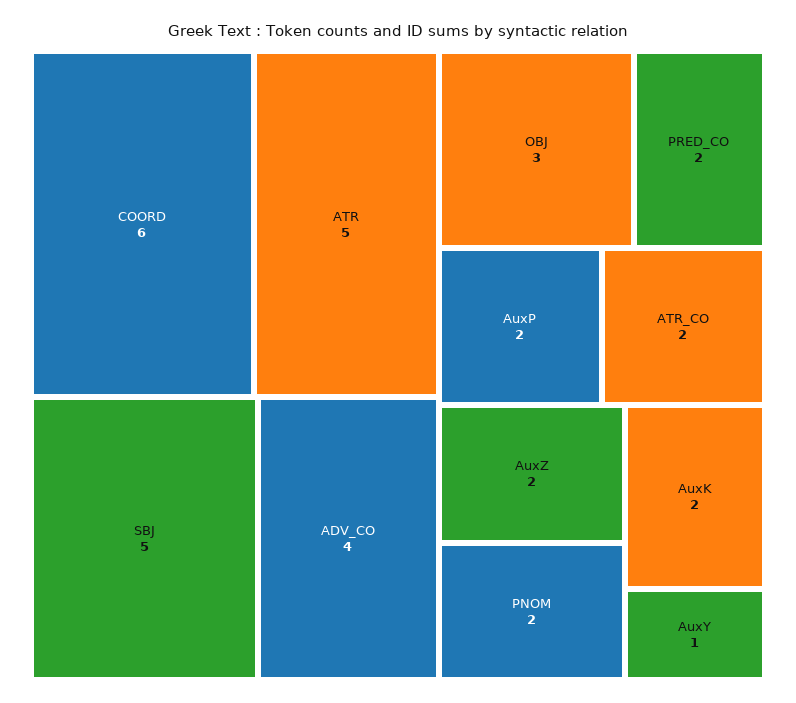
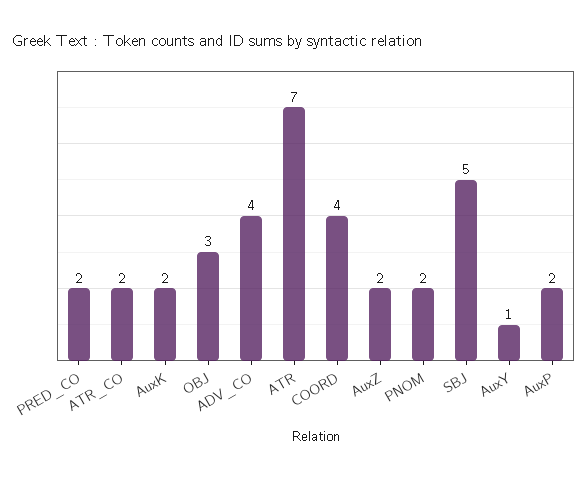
  {
-   "COORD": 6,
+   "COORD": 4,
-   "ATR": 5,
+   "ATR": 7,
    "SBJ": 5,
    "ADV_CO": 4,
    "OBJ": 3,
    "PRED_CO": 2,
    "AuxP": 2,
    "ATR_CO": 2,
    "AuxZ": 2,
    "PNOM": 2,
    "AuxK": 2,
    "AuxY": 1
  }

